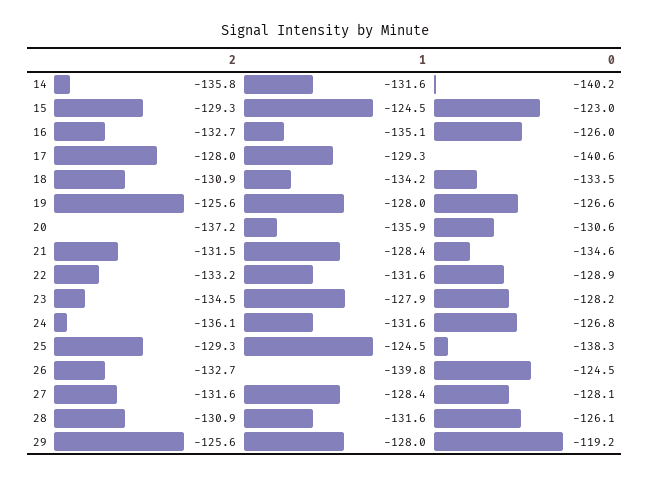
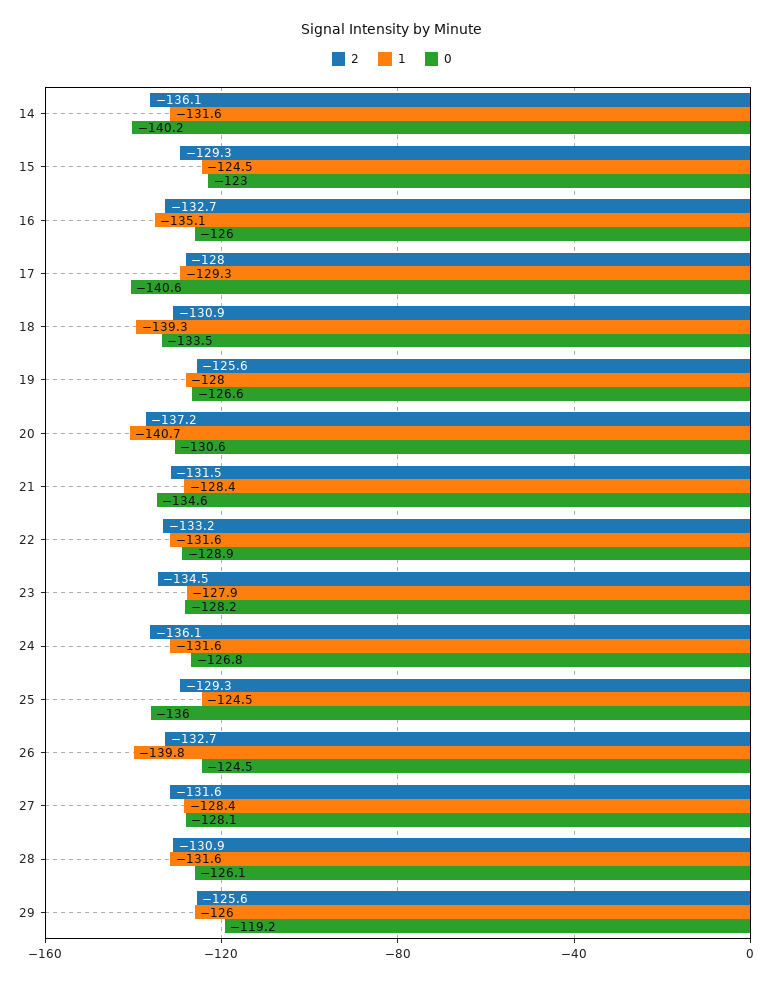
  {
    "2": {
-     "14": -135.8,
+     "14": -136.1,
      "15": -129.3,
      "16": -132.7,
      "17": -128,
      "18": -130.9,
      "19": -125.6,
      "20": -137.2,
      "21": -131.5,
      "22": -133.2,
      "23": -134.5,
      "24": -136.1,
      "25": -129.3,
      "26": -132.7,
      "27": -131.6,
      "28": -130.9,
      "29": -125.6
    },
    "1": {
      "14": -131.6,
      "15": -124.5,
      "16": -135.1,
      "17": -129.3,
-     "18": -134.2,
+     "18": -139.3,
      "19": -128,
-     "20": -135.9,
+     "20": -140.7,
      "21": -128.4,
      "22": -131.6,
      "23": -127.9,
      "24": -131.6,
      "25": -124.5,
      "26": -139.8,
      "27": -128.4,
      "28": -131.6,
-     "29": -128
+     "29": -126
    },
    "0": {
      "14": -140.2,
      "15": -123,
      "16": -126,
      "17": -140.6,
      "18": -133.5,
      "19": -126.6,
      "20": -130.6,
      "21": -134.6,
      "22": -128.9,
      "23": -128.2,
      "24": -126.8,
-     "25": -138.3,
+     "25": -136,
      "26": -124.5,
      "27": -128.1,
      "28": -126.1,
      "29": -119.2
    }
  }

